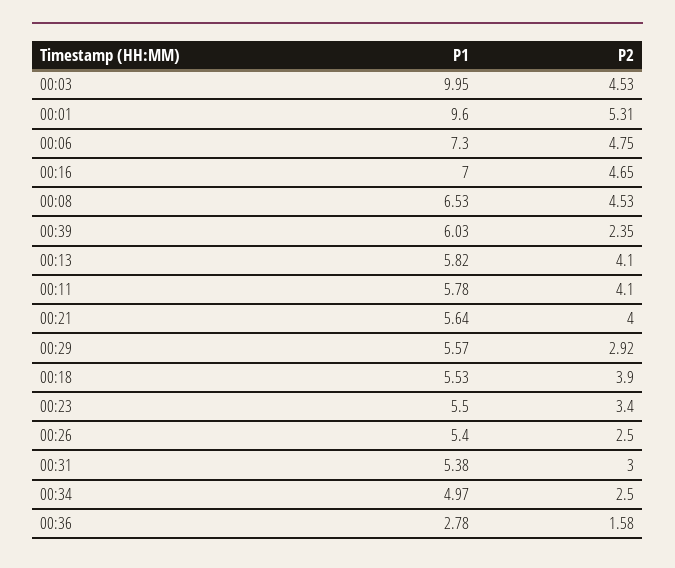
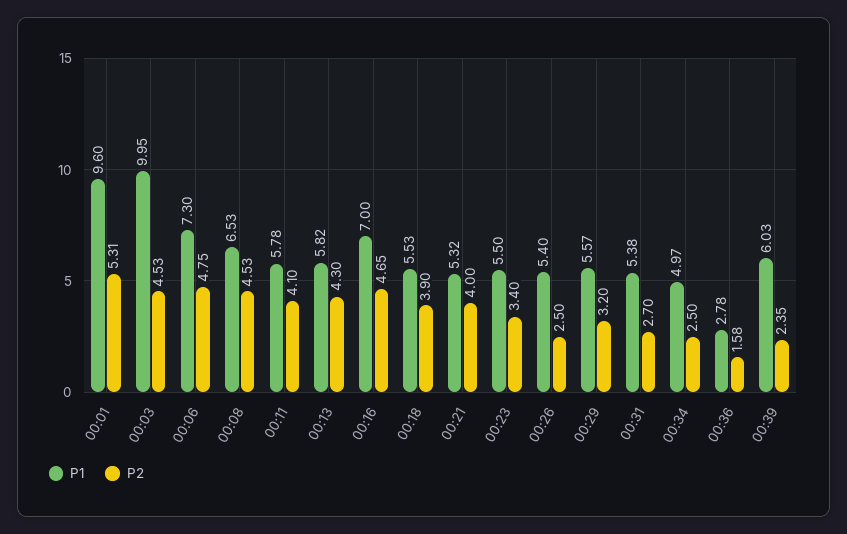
  {
    "P1": {
      "00:03": 9.95,
      "00:01": 9.6,
      "00:06": 7.3,
      "00:16": 7,
      "00:08": 6.53,
      "00:39": 6.03,
      "00:13": 5.82,
      "00:11": 5.78,
-     "00:21": 5.64,
+     "00:21": 5.32,
      "00:29": 5.57,
      "00:18": 5.53,
      "00:23": 5.5,
      "00:26": 5.4,
      "00:31": 5.38,
      "00:34": 4.97,
      "00:36": 2.78
    },
    "P2": {
      "00:03": 4.53,
      "00:01": 5.31,
      "00:06": 4.75,
      "00:16": 4.65,
      "00:08": 4.53,
      "00:39": 2.35,
-     "00:13": 4.1,
+     "00:13": 4.3,
      "00:11": 4.1,
      "00:21": 4,
-     "00:29": 2.92,
+     "00:29": 3.2,
      "00:18": 3.9,
      "00:23": 3.4,
      "00:26": 2.5,
-     "00:31": 3,
+     "00:31": 2.7,
      "00:34": 2.5,
      "00:36": 1.58
    }
  }

